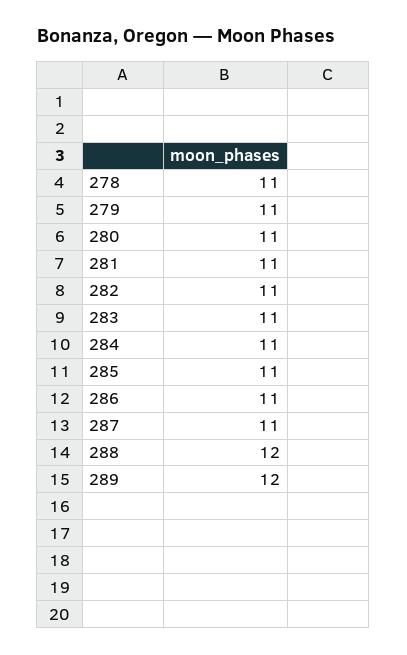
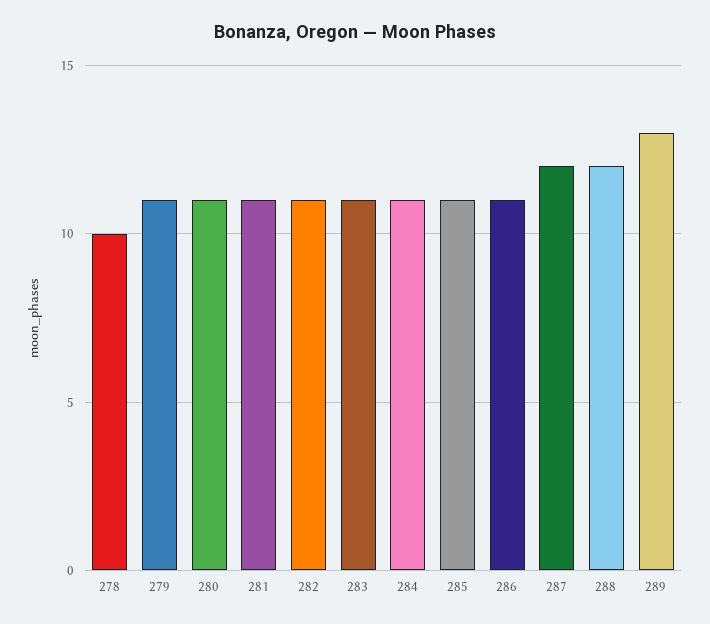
  {
-   "278": 11,
+   "278": 10,
    "279": 11,
    "280": 11,
    "281": 11,
    "282": 11,
    "283": 11,
    "284": 11,
    "285": 11,
    "286": 11,
-   "287": 11,
+   "287": 12,
    "288": 12,
-   "289": 12
+   "289": 13
  }

